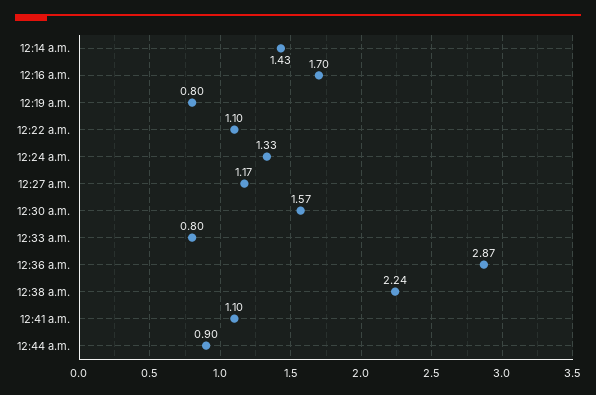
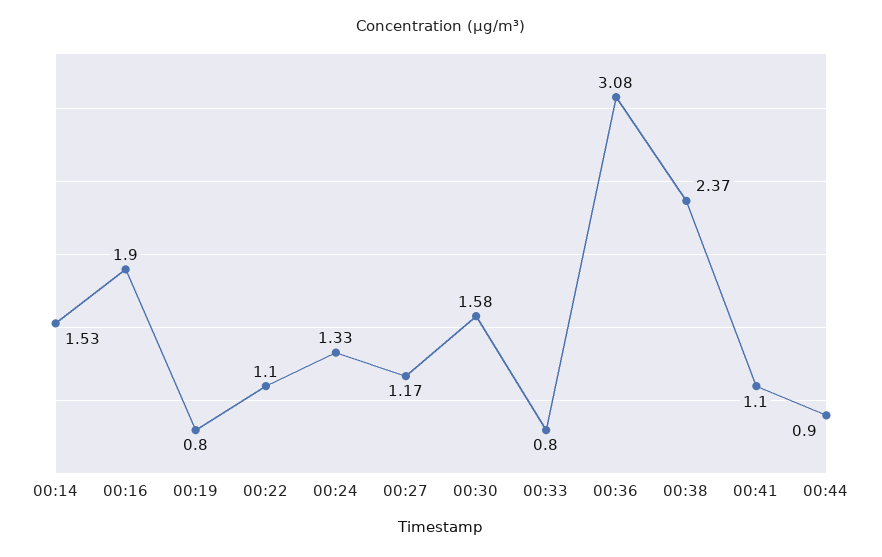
  {
-   "12:14 a.m.": 1.43,
+   "12:14 a.m.": 1.53,
-   "12:16 a.m.": 1.7,
+   "12:16 a.m.": 1.9,
    "12:19 a.m.": 0.8,
    "12:22 a.m.": 1.1,
    "12:24 a.m.": 1.33,
    "12:27 a.m.": 1.17,
-   "12:30 a.m.": 1.57,
+   "12:30 a.m.": 1.58,
    "12:33 a.m.": 0.8,
-   "12:36 a.m.": 2.87,
+   "12:36 a.m.": 3.08,
-   "12:38 a.m.": 2.24,
+   "12:38 a.m.": 2.37,
    "12:41 a.m.": 1.1,
    "12:44 a.m.": 0.9
  }

